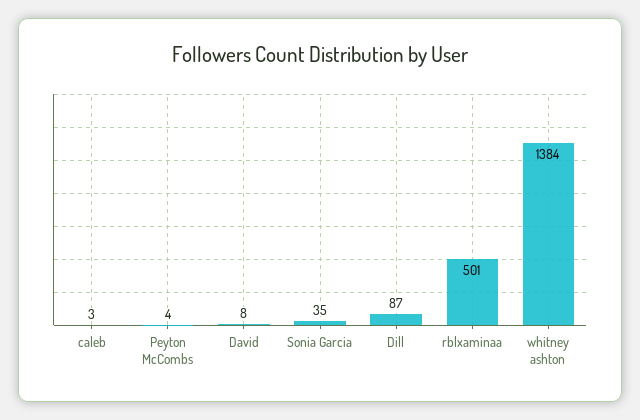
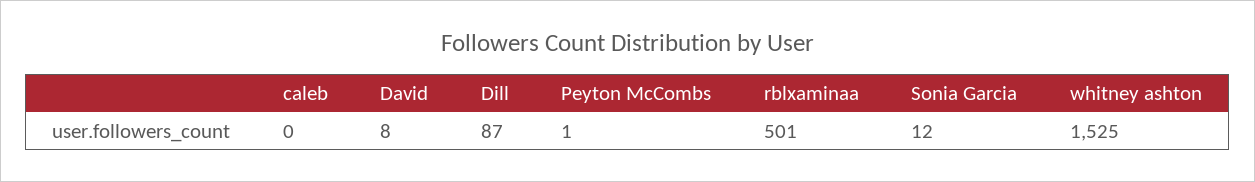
  {
-   "caleb": 3,
+   "caleb": 0,
-   "Peyton McCombs": 4,
+   "Peyton McCombs": 1,
    "David": 8,
-   "Sonia Garcia": 35,
+   "Sonia Garcia": 12,
    "Dill": 87,
    "rblxaminaa": 501,
-   "whitney ashton": 1384
+   "whitney ashton": 1525
  }

